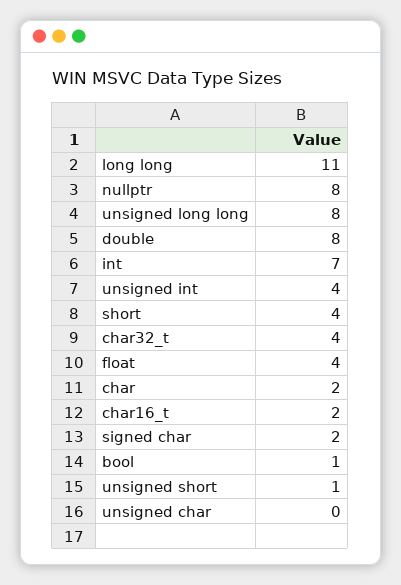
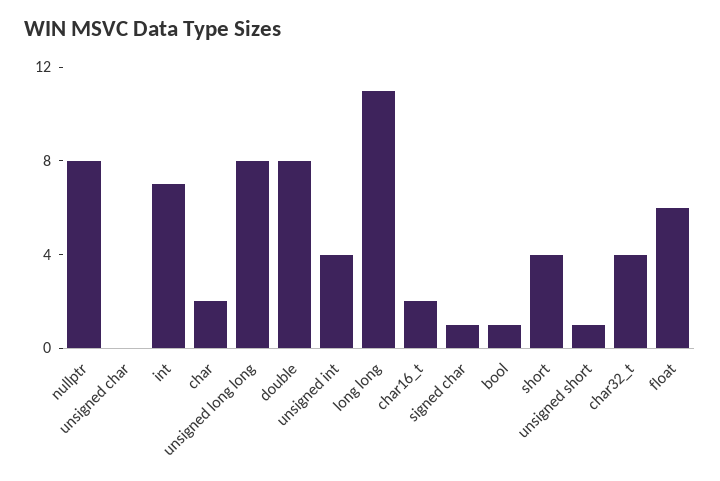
  {
    "long long": 11,
    "nullptr": 8,
    "unsigned long long": 8,
    "double": 8,
    "int": 7,
    "unsigned int": 4,
    "short": 4,
    "char32_t": 4,
-   "float": 4,
+   "float": 6,
    "char": 2,
    "char16_t": 2,
-   "signed char": 2,
+   "signed char": 1,
    "bool": 1,
    "unsigned short": 1,
    "unsigned char": 0
  }

